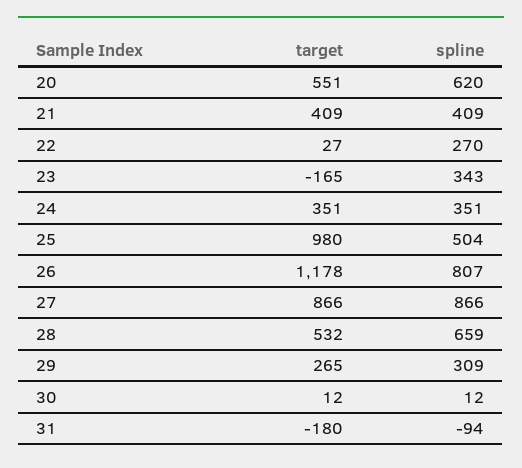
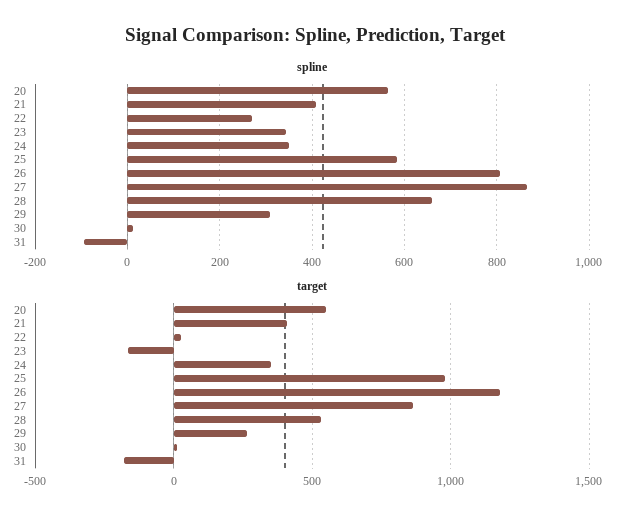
  {
    "target": {
      "20": 551,
      "21": 409,
      "22": 27,
      "23": -165,
      "24": 351,
      "25": 980,
      "26": 1178,
      "27": 866,
      "28": 532,
      "29": 265,
      "30": 12,
      "31": -180
    },
    "spline": {
-     "20": 620,
+     "20": 560,
      "21": 409,
      "22": 270,
      "23": 343,
      "24": 351,
-     "25": 504,
+     "25": 580,
      "26": 807,
      "27": 866,
      "28": 659,
      "29": 309,
      "30": 12,
      "31": -94
    }
  }

